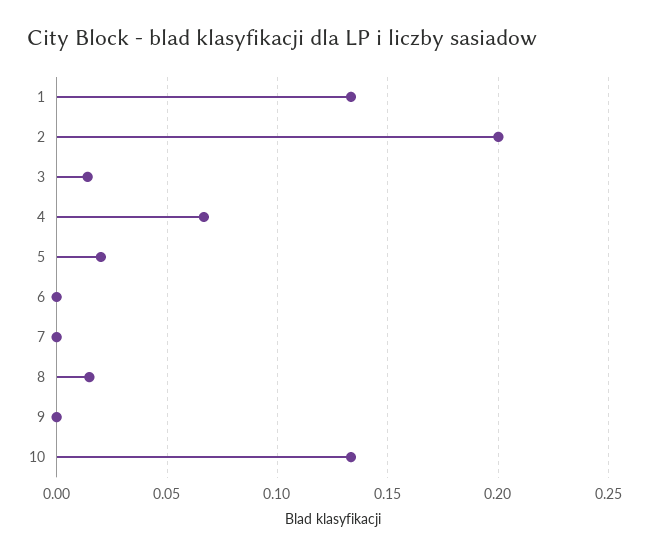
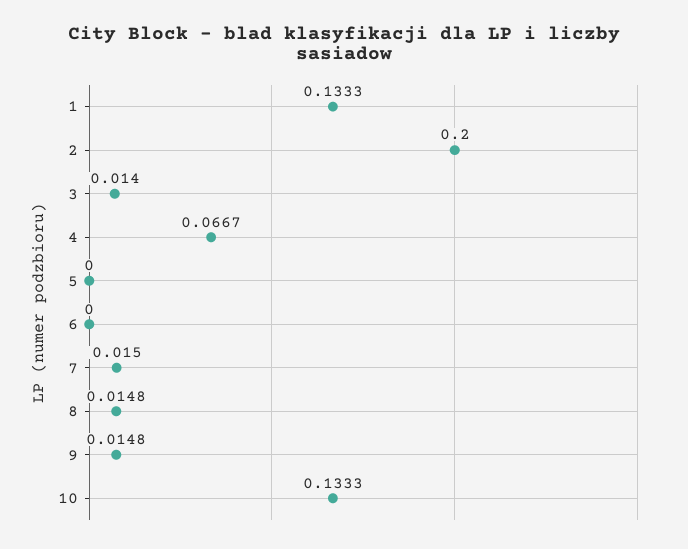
  {
    "1": 0.1333,
    "2": 0.2,
    "3": 0.014,
    "4": 0.0667,
-   "5": 0.02,
+   "5": 0,
    "6": 0,
-   "7": 0,
+   "7": 0.015,
    "8": 0.0148,
-   "9": 0,
+   "9": 0.0148,
    "10": 0.1333
  }

